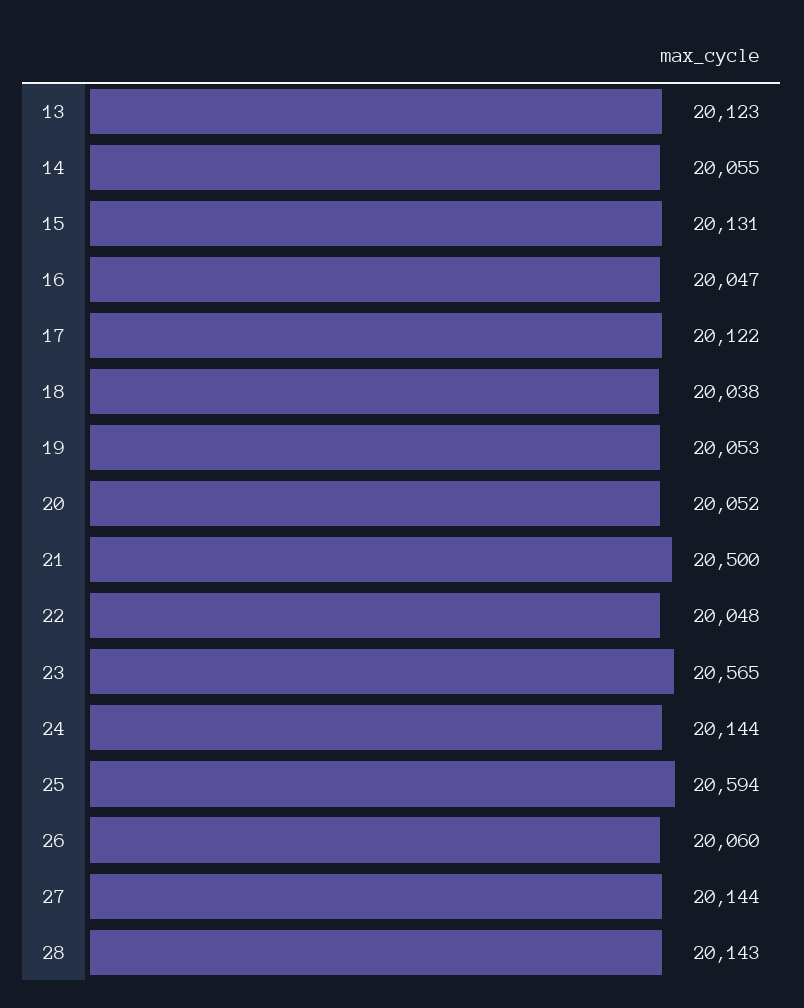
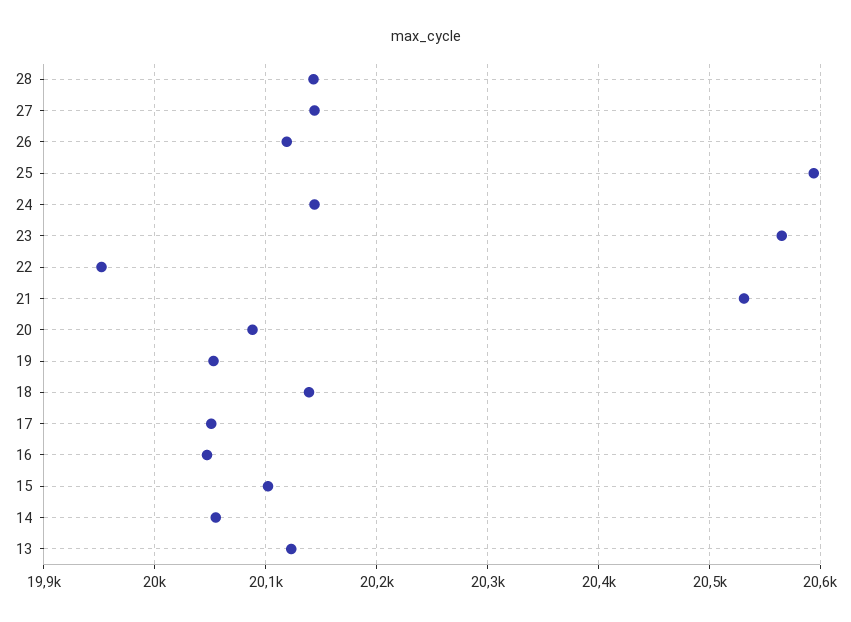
  {
    "13": 20123,
    "14": 20055,
-   "15": 20131,
+   "15": 20100,
    "16": 20047,
-   "17": 20122,
+   "17": 20050,
-   "18": 20038,
+   "18": 20140,
    "19": 20053,
-   "20": 20052,
+   "20": 20090,
-   "21": 20500,
+   "21": 20530,
-   "22": 20048,
+   "22": 19950,
    "23": 20565,
    "24": 20144,
    "25": 20594,
-   "26": 20060,
+   "26": 20120,
    "27": 20144,
    "28": 20143
  }

